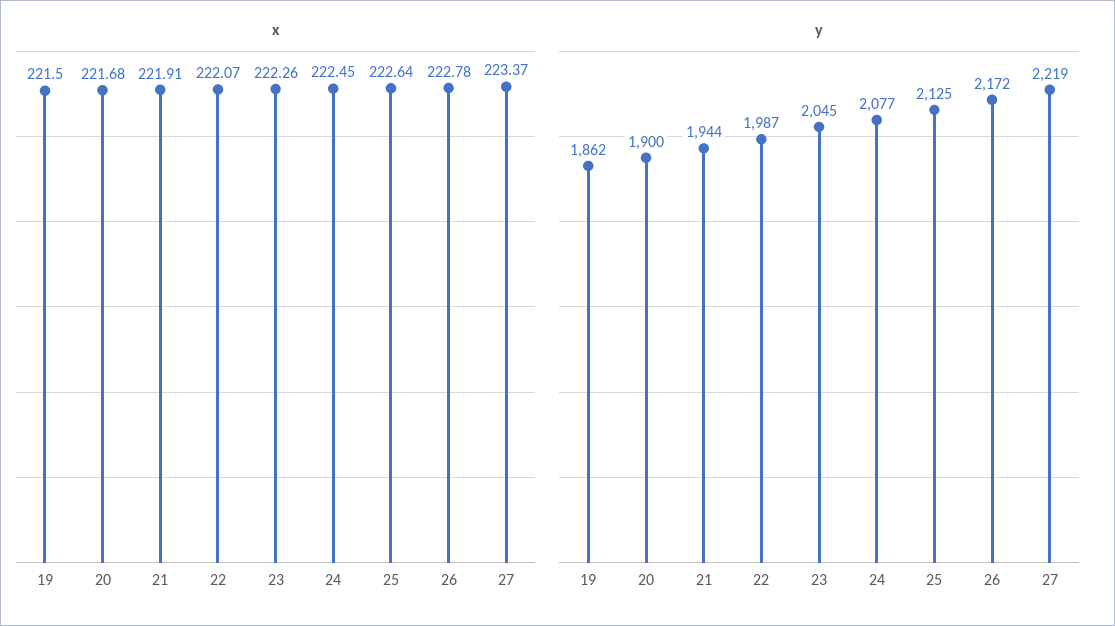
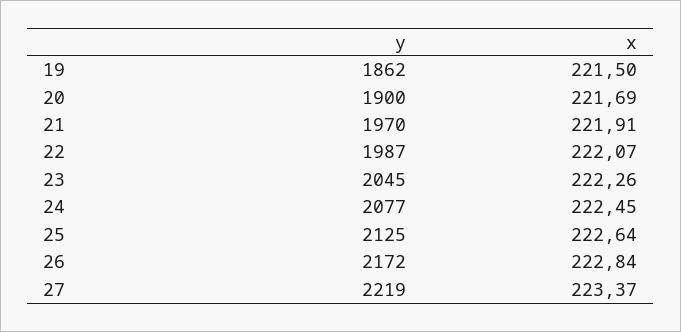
  {
    "x": {
      "19": 221.5,
-     "20": 221.68,
+     "20": 221.69,
      "21": 221.91,
      "22": 222.07,
      "23": 222.26,
      "24": 222.45,
      "25": 222.64,
-     "26": 222.78,
+     "26": 222.84,
      "27": 223.37
    },
    "y": {
      "19": 1862,
      "20": 1900,
-     "21": 1944,
+     "21": 1970,
      "22": 1987,
      "23": 2045,
      "24": 2077,
      "25": 2125,
      "26": 2172,
      "27": 2219
    }
  }

